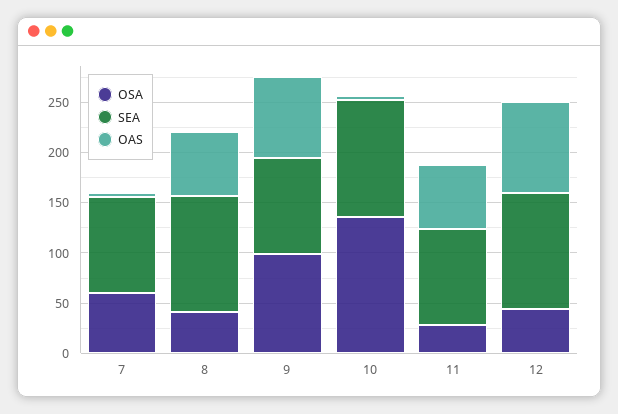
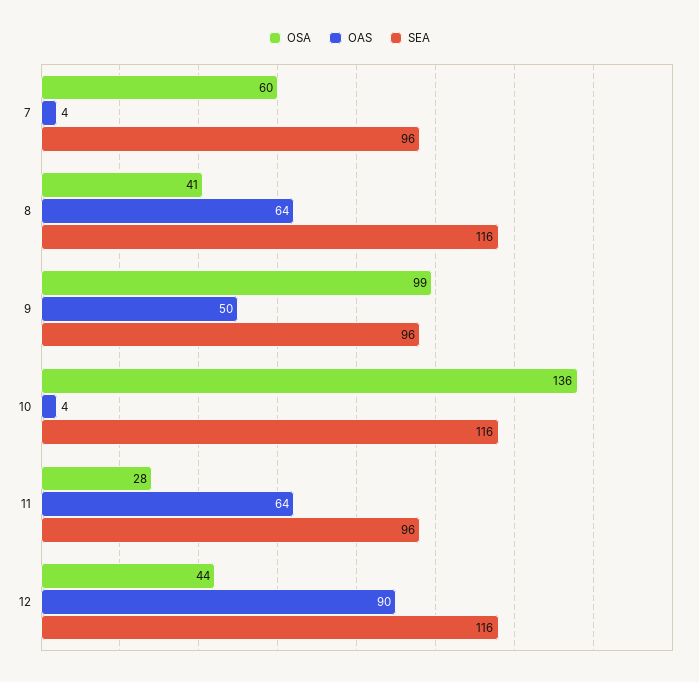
  {
    "OSA": {
      "7": 60,
      "8": 41,
      "9": 99,
      "10": 136,
      "11": 28,
      "12": 44
    },
    "SEA": {
      "7": 96,
      "8": 116,
      "9": 96,
      "10": 116,
      "11": 96,
      "12": 116
    },
    "OAS": {
      "7": 4,
      "8": 64,
-     "9": 80,
+     "9": 50,
      "10": 4,
      "11": 64,
      "12": 90
    }
  }

